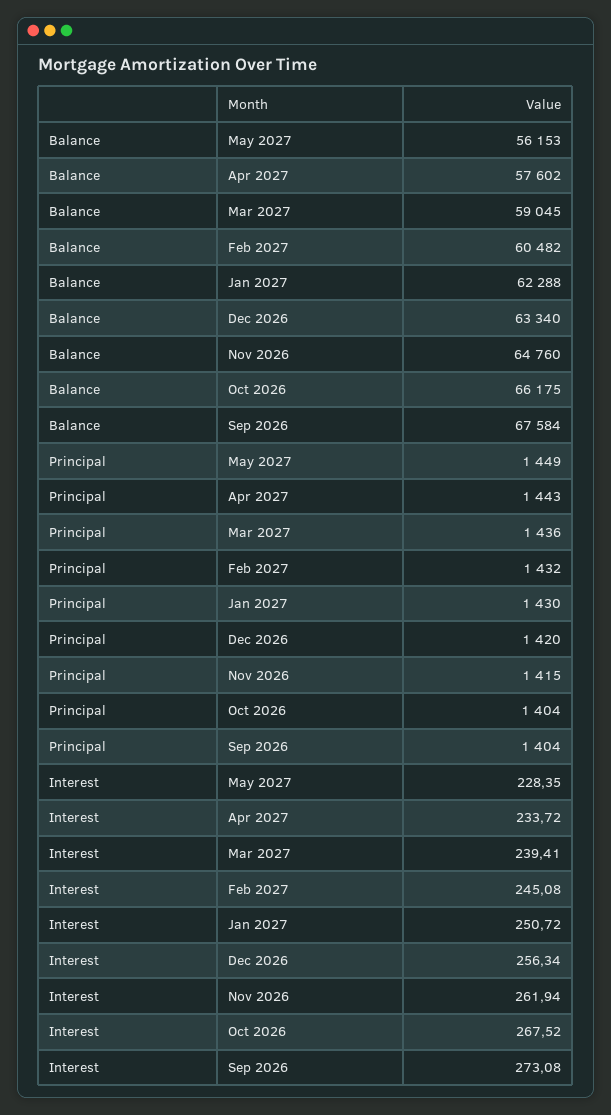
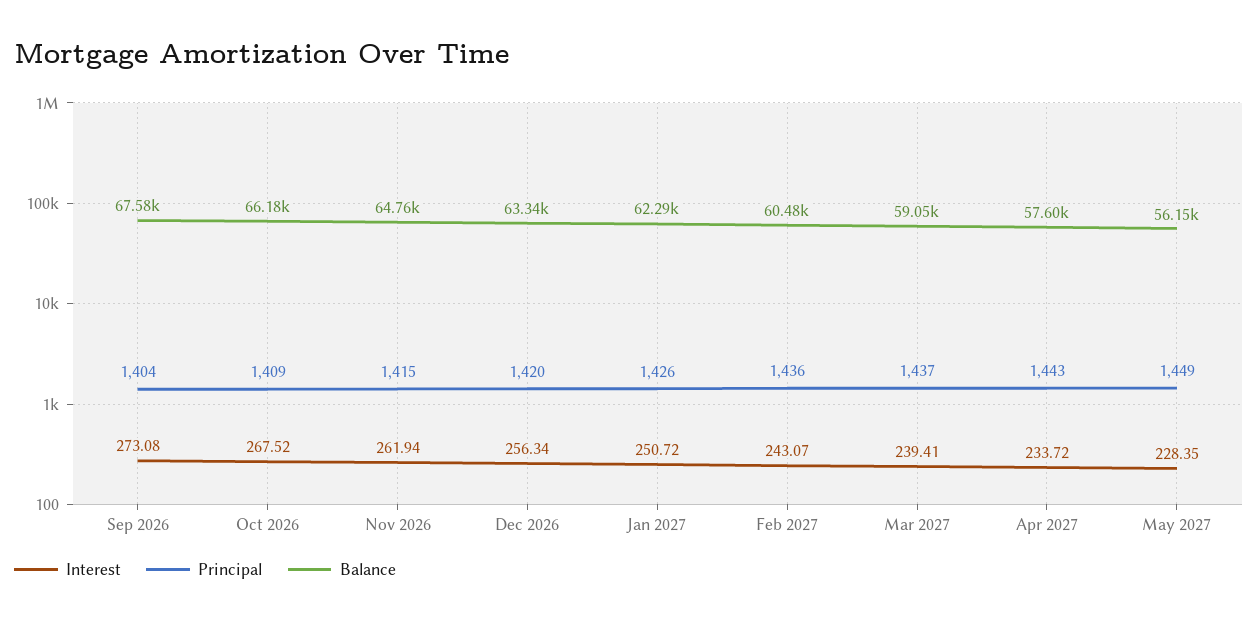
  {
    "Balance": {
      "May 2027": 56153,
      "Apr 2027": 57602,
      "Mar 2027": 59045,
      "Feb 2027": 60482,
      "Jan 2027": 62288,
      "Dec 2026": 63340,
      "Nov 2026": 64760,
      "Oct 2026": 66175,
      "Sep 2026": 67584
    },
    "Principal": {
      "May 2027": 1449,
      "Apr 2027": 1443,
-     "Mar 2027": 1436,
+     "Mar 2027": 1437,
-     "Feb 2027": 1432,
+     "Feb 2027": 1436,
-     "Jan 2027": 1430,
+     "Jan 2027": 1426,
      "Dec 2026": 1420,
      "Nov 2026": 1415,
-     "Oct 2026": 1404,
+     "Oct 2026": 1409,
      "Sep 2026": 1404
    },
    "Interest": {
      "May 2027": 228.35,
      "Apr 2027": 233.72,
      "Mar 2027": 239.41,
-     "Feb 2027": 245.08,
+     "Feb 2027": 243.07,
      "Jan 2027": 250.72,
      "Dec 2026": 256.34,
      "Nov 2026": 261.94,
      "Oct 2026": 267.52,
      "Sep 2026": 273.08
    }
  }

